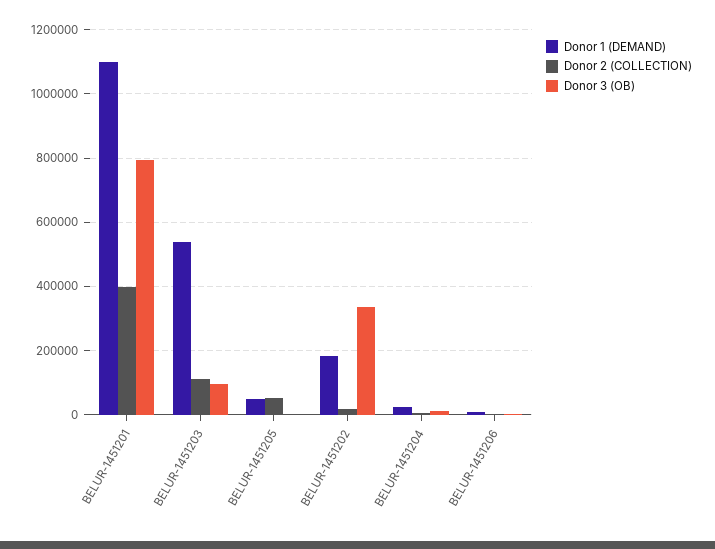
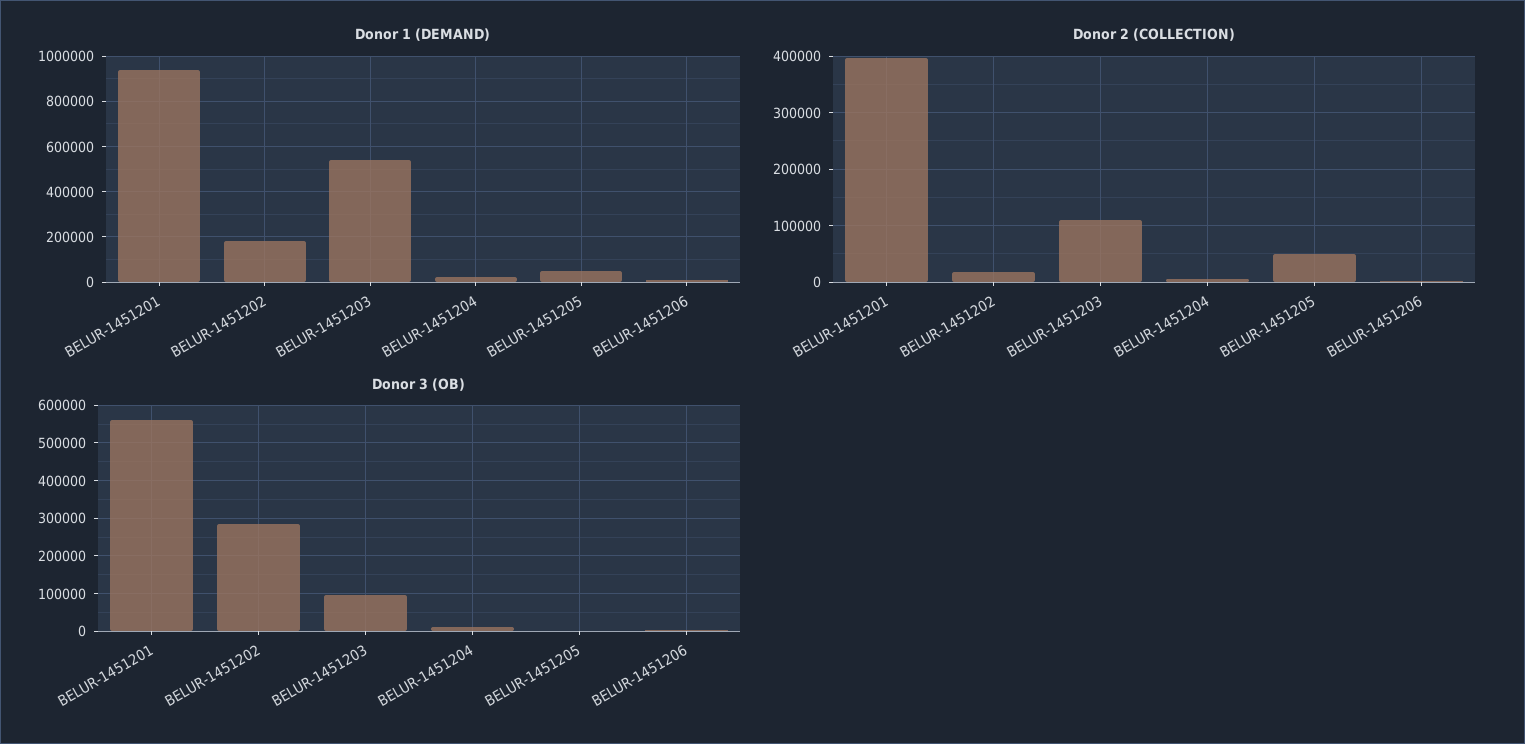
  {
    "Donor 1 (DEMAND)": {
-     "BELUR-1451201": 1100000,
+     "BELUR-1451201": 950000,
      "BELUR-1451203": 540000,
      "BELUR-1451205": 40000,
      "BELUR-1451202": 180000,
      "BELUR-1451204": 20000,
      "BELUR-1451206": 0
    },
    "Donor 2 (COLLECTION)": {
      "BELUR-1451201": 400000,
      "BELUR-1451203": 120000,
      "BELUR-1451205": 60000,
      "BELUR-1451202": 20000,
      "BELUR-1451204": 0,
      "BELUR-1451206": 0
    },
    "Donor 3 (OB)": {
-     "BELUR-1451201": 800000,
+     "BELUR-1451201": 560000,
      "BELUR-1451203": 100000,
      "BELUR-1451205": 0,
-     "BELUR-1451202": 340000,
+     "BELUR-1451202": 280000,
      "BELUR-1451204": 20000,
      "BELUR-1451206": 0
    }
  }

